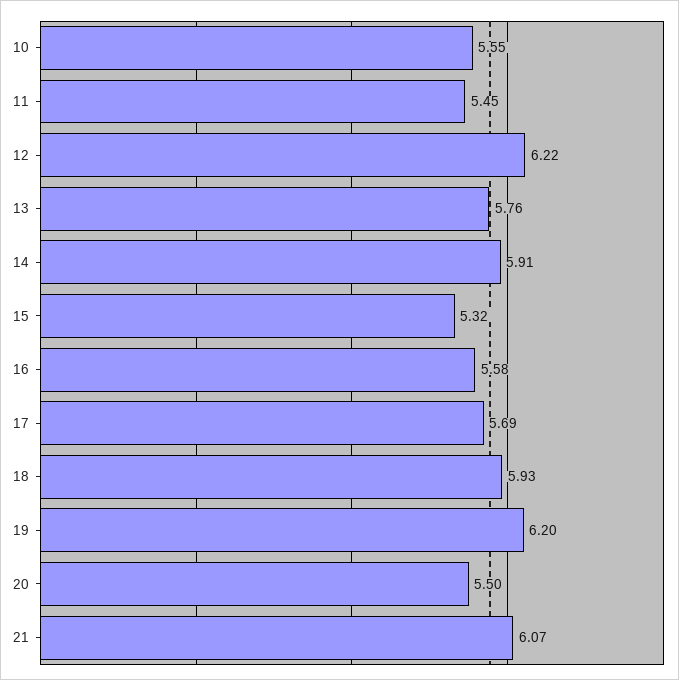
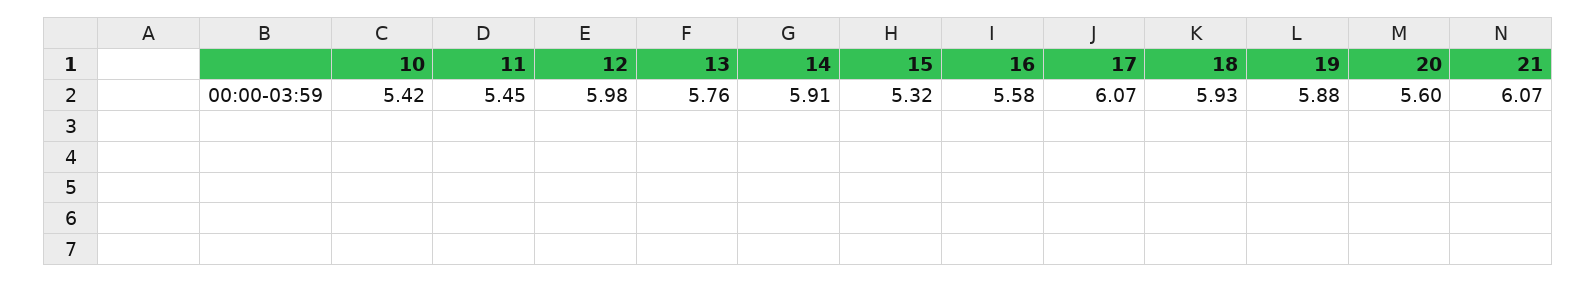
  {
-   "10": 5.55,
+   "10": 5.42,
    "11": 5.45,
-   "12": 6.22,
+   "12": 5.98,
    "13": 5.76,
    "14": 5.91,
    "15": 5.32,
    "16": 5.58,
-   "17": 5.69,
+   "17": 6.07,
    "18": 5.93,
-   "19": 6.2,
+   "19": 5.88,
-   "20": 5.5,
+   "20": 5.6,
    "21": 6.07
  }

